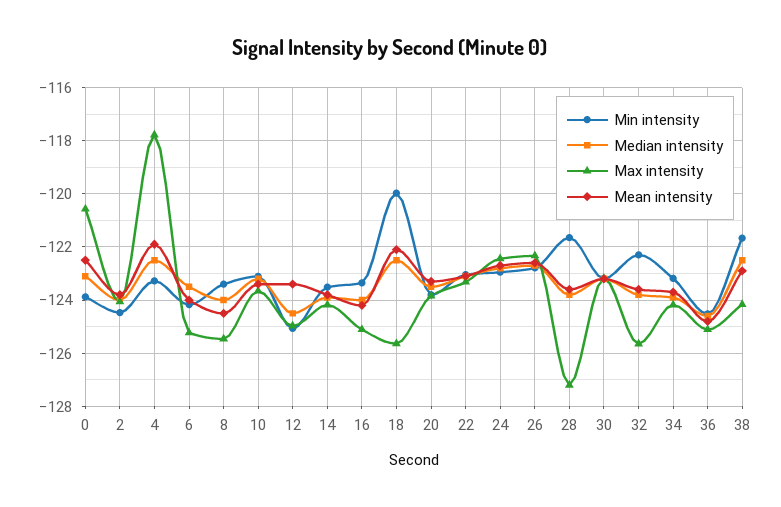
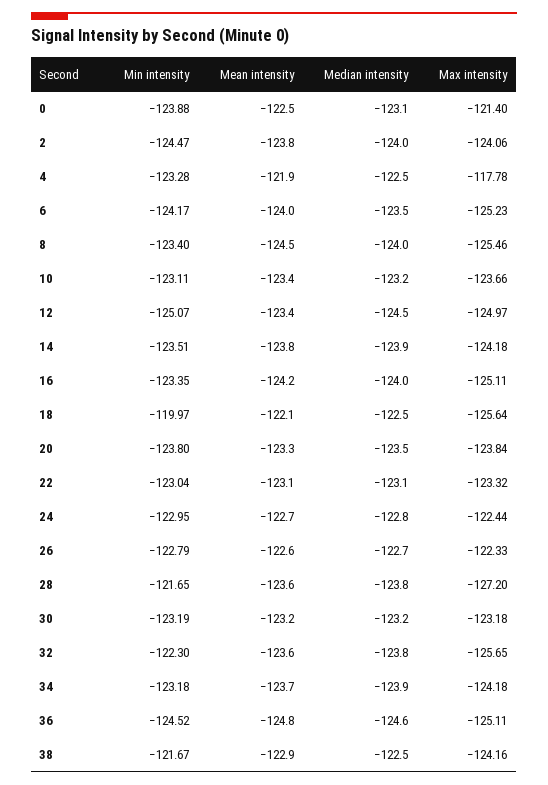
  {
    "Min intensity": {
      "0": -123.88,
      "2": -124.47,
      "4": -123.28,
      "6": -124.17,
      "8": -123.4,
      "10": -123.11,
      "12": -125.07,
      "14": -123.51,
      "16": -123.35,
      "18": -119.97,
      "20": -123.8,
      "22": -123.04,
      "24": -122.95,
      "26": -122.79,
      "28": -121.65,
      "30": -123.19,
      "32": -122.3,
      "34": -123.18,
      "36": -124.52,
      "38": -121.67
    },
    "Median intensity": {
      "0": -123.1,
      "2": -124,
      "4": -122.5,
      "6": -123.5,
      "8": -124,
      "10": -123.2,
      "12": -124.5,
      "14": -123.9,
      "16": -124,
      "18": -122.5,
      "20": -123.5,
      "22": -123.1,
      "24": -122.8,
      "26": -122.7,
      "28": -123.8,
      "30": -123.2,
      "32": -123.8,
      "34": -123.9,
      "36": -124.6,
      "38": -122.5
    },
    "Max intensity": {
-     "0": -120.5,
+     "0": -121.4,
      "2": -124.06,
      "4": -117.78,
      "6": -125.23,
      "8": -125.46,
      "10": -123.66,
      "12": -124.97,
      "14": -124.18,
      "16": -125.11,
      "18": -125.64,
      "20": -123.84,
      "22": -123.32,
      "24": -122.44,
      "26": -122.33,
      "28": -127.2,
      "30": -123.18,
      "32": -125.65,
      "34": -124.18,
      "36": -125.11,
      "38": -124.16
    },
    "Mean intensity": {
      "0": -122.5,
      "2": -123.8,
      "4": -121.9,
      "6": -124,
      "8": -124.5,
      "10": -123.4,
      "12": -123.4,
      "14": -123.8,
      "16": -124.2,
      "18": -122.1,
      "20": -123.3,
      "22": -123.1,
      "24": -122.7,
      "26": -122.6,
      "28": -123.6,
      "30": -123.2,
      "32": -123.6,
      "34": -123.7,
      "36": -124.8,
      "38": -122.9
    }
  }

